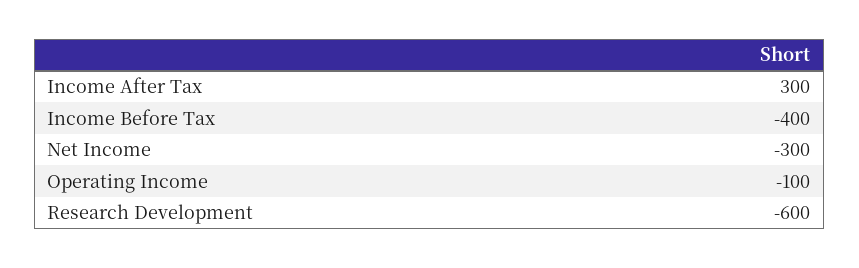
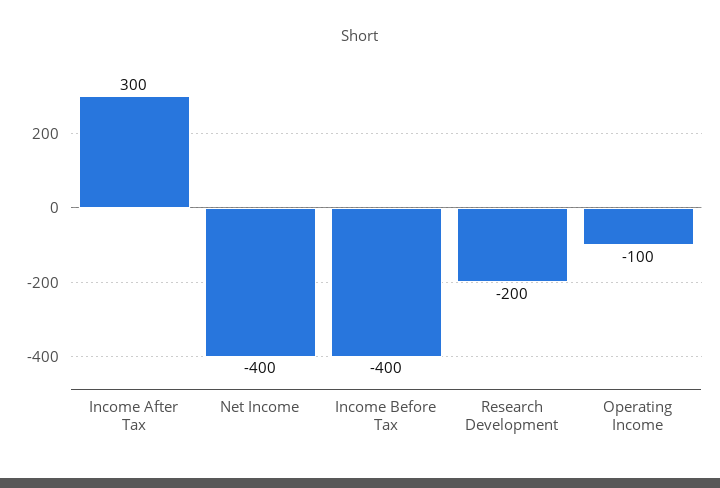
  {
    "Income After Tax": 300,
    "Income Before Tax": -400,
-   "Net Income": -300,
+   "Net Income": -400,
    "Operating Income": -100,
-   "Research Development": -600
+   "Research Development": -200
  }

